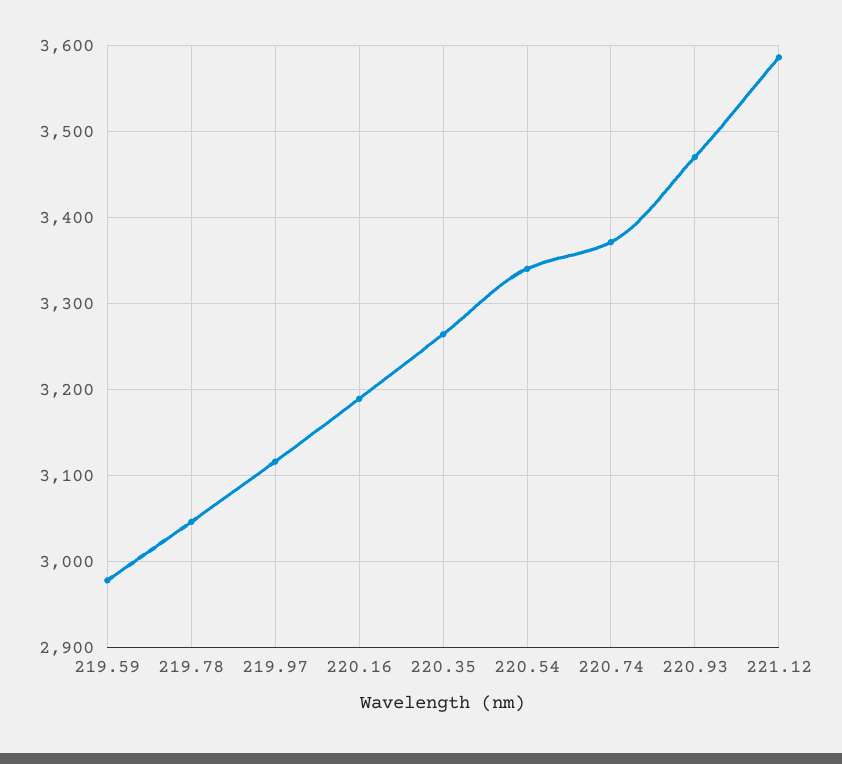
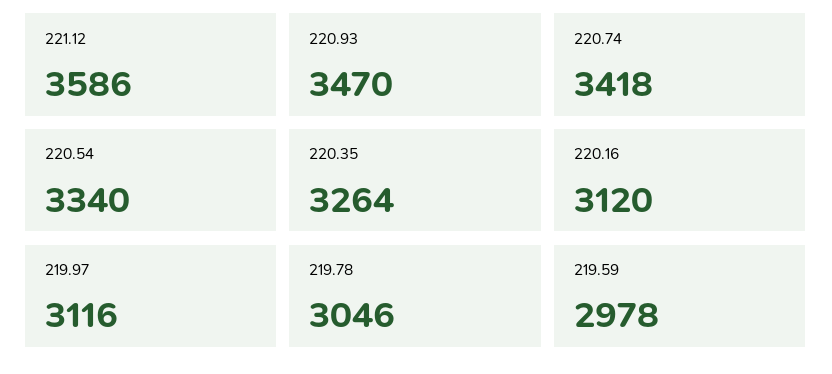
  {
    "219.59": 2978,
    "219.78": 3046,
    "219.97": 3116,
-   "220.16": 3190,
+   "220.16": 3120,
    "220.35": 3264,
    "220.54": 3340,
-   "220.74": 3370,
+   "220.74": 3418,
    "220.93": 3470,
    "221.12": 3586
  }

